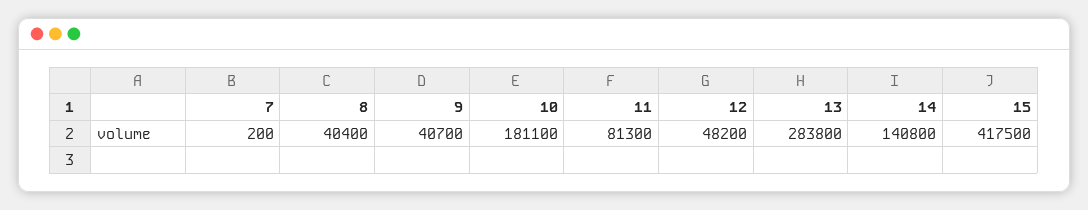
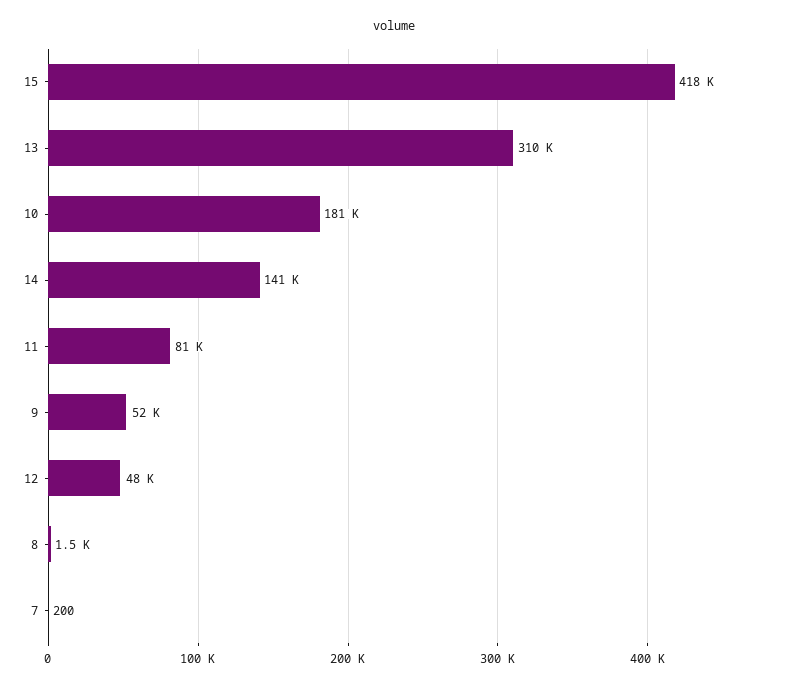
  {
    "7": 200,
-   "8": 40400,
+   "8": 1500,
-   "9": 40700,
+   "9": 52000,
    "10": 181100,
    "11": 81300,
    "12": 48200,
-   "13": 283800,
+   "13": 310000,
    "14": 140800,
    "15": 417500
  }

